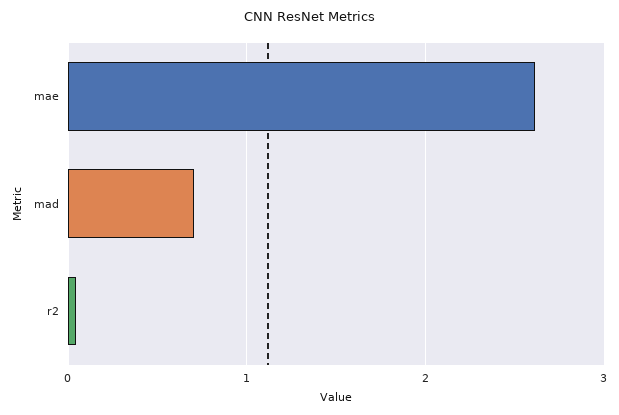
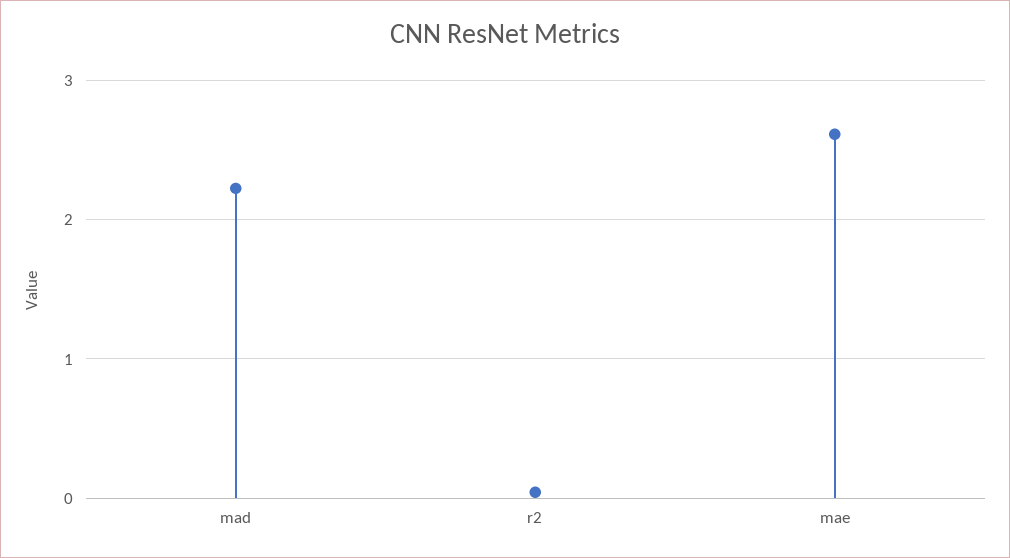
  {
    "mae": 2.6,
-   "mad": 0.7,
+   "mad": 2.2,
    "r2": 0
  }

